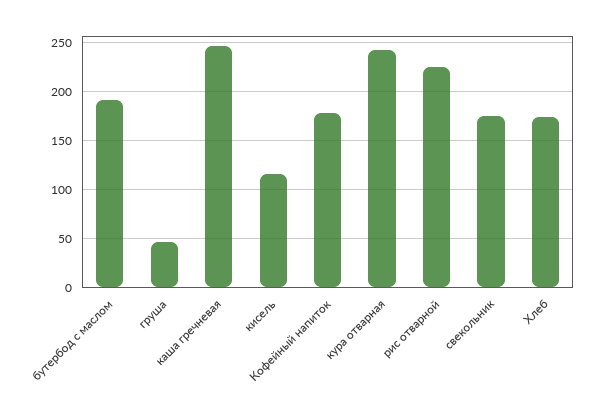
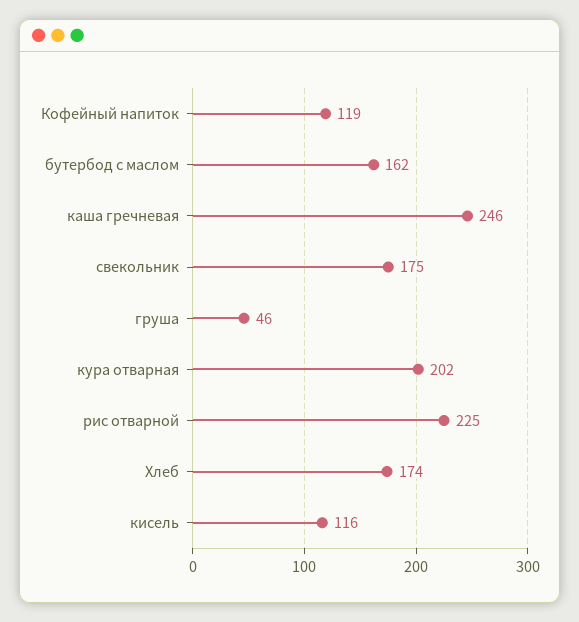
  {
-   "бутербод с маслом": 190,
+   "бутербод с маслом": 162,
    "груша": 46,
    "каша гречневая": 246,
    "кисель": 116,
-   "Кофейный напиток": 180,
+   "Кофейный напиток": 119,
-   "кура отварная": 240,
+   "кура отварная": 202,
    "рис отварной": 225,
    "свекольник": 175,
    "Хлеб": 174
  }

